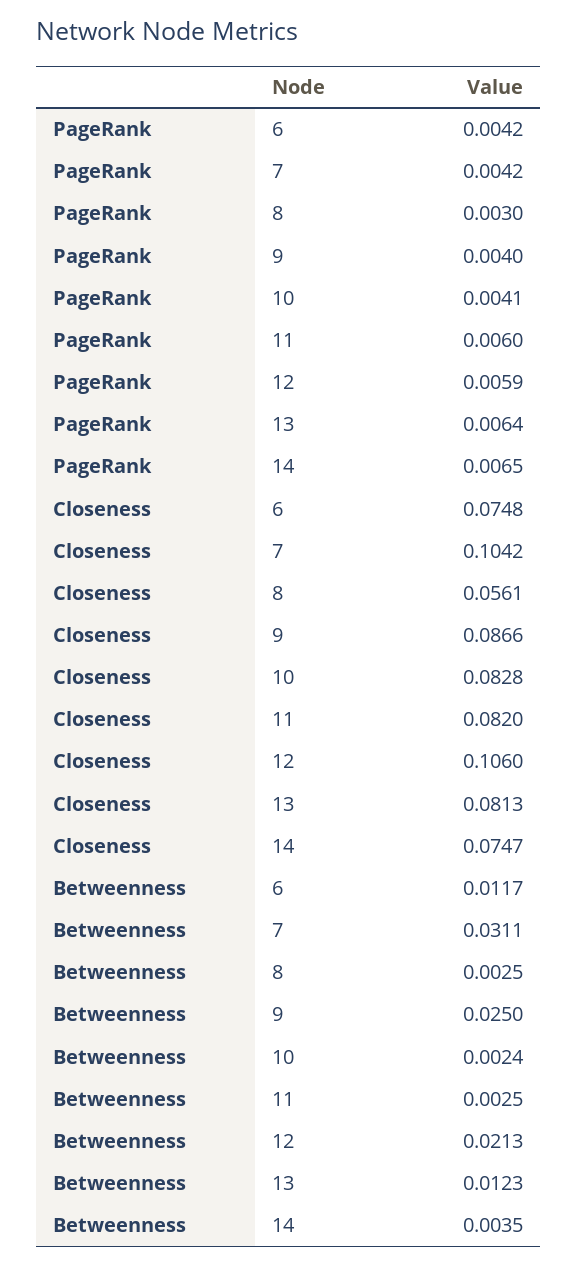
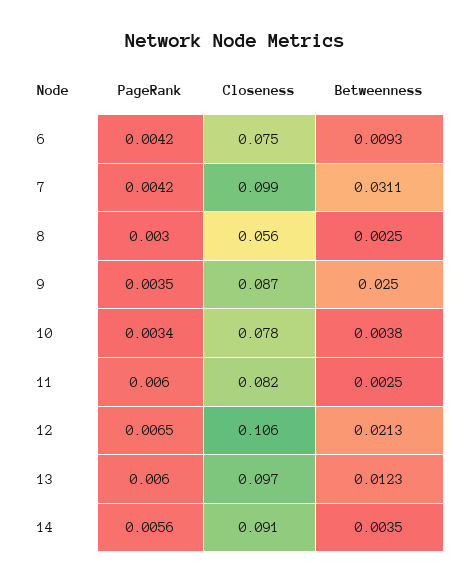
  {
    "PageRank": {
      "6": 0.0042,
      "7": 0.0042,
      "8": 0.003,
-     "9": 0.004,
+     "9": 0.0035,
-     "10": 0.0041,
+     "10": 0.0034,
      "11": 0.006,
-     "12": 0.0059,
+     "12": 0.0065,
-     "13": 0.0064,
+     "13": 0.006,
-     "14": 0.0065
+     "14": 0.0056
    },
    "Closeness": {
      "6": 0.0748,
-     "7": 0.1042,
+     "7": 0.099,
      "8": 0.0561,
      "9": 0.0866,
-     "10": 0.0828,
+     "10": 0.078,
      "11": 0.082,
      "12": 0.106,
-     "13": 0.0813,
+     "13": 0.097,
-     "14": 0.0747
+     "14": 0.091
    },
    "Betweenness": {
-     "6": 0.0117,
+     "6": 0.0093,
      "7": 0.0311,
      "8": 0.0025,
      "9": 0.025,
-     "10": 0.0024,
+     "10": 0.0038,
      "11": 0.0025,
      "12": 0.0213,
      "13": 0.0123,
      "14": 0.0035
    }
  }

